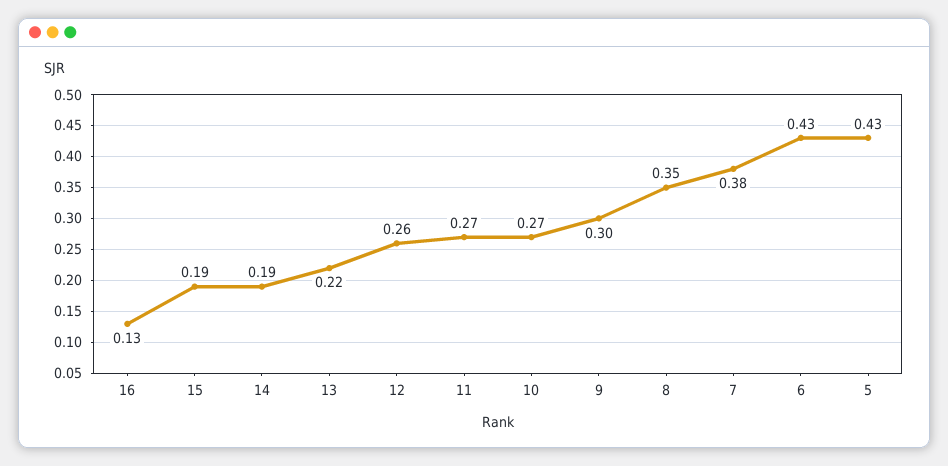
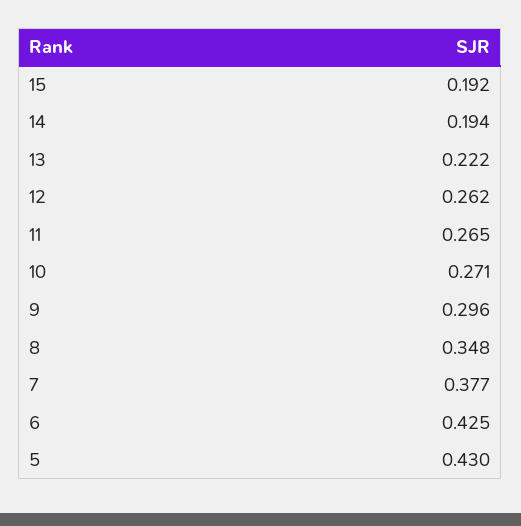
  {
-   "16": 0.13,
    "15": 0.192,
    "14": 0.194,
    "13": 0.222,
    "12": 0.262,
    "11": 0.265,
    "10": 0.271,
    "9": 0.296,
    "8": 0.348,
    "7": 0.377,
    "6": 0.425,
    "5": 0.43
  }

